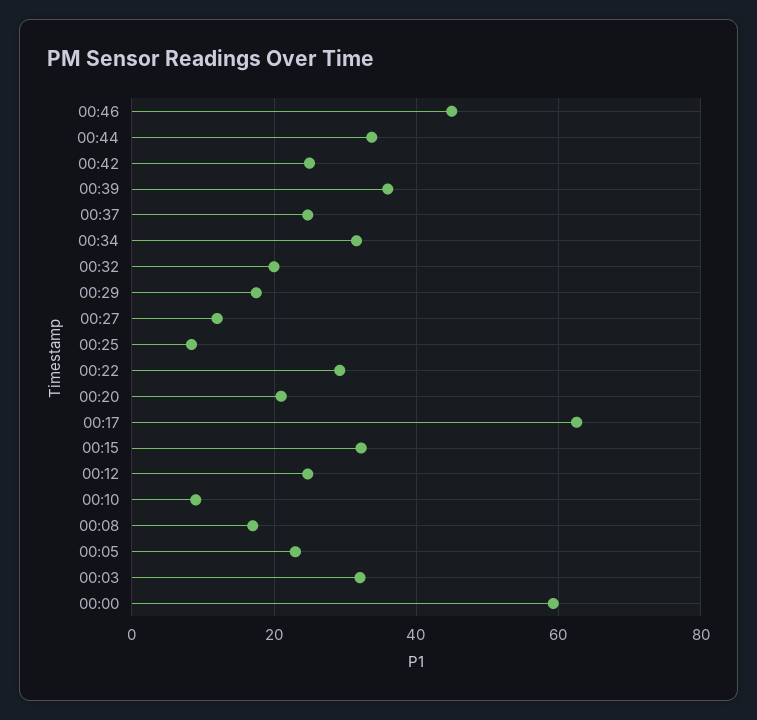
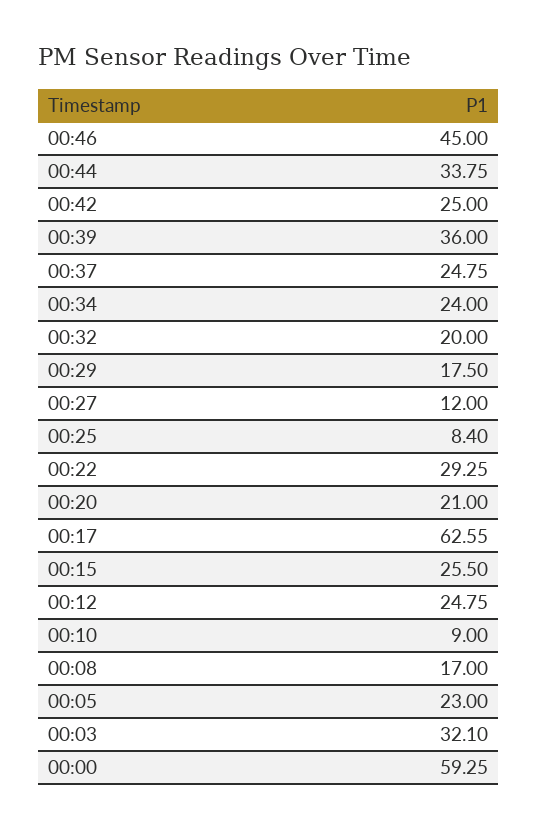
  {
    "00:46": 45,
    "00:44": 33.75,
    "00:42": 25,
    "00:39": 36,
    "00:37": 24.75,
-   "00:34": 32,
+   "00:34": 24,
    "00:32": 20,
    "00:29": 17.5,
    "00:27": 12,
    "00:25": 8.4,
    "00:22": 29.25,
    "00:20": 21,
    "00:17": 62.55,
-   "00:15": 32,
+   "00:15": 25.5,
    "00:12": 24.75,
    "00:10": 9,
    "00:08": 17,
    "00:05": 23,
    "00:03": 32.1,
    "00:00": 59.25
  }

